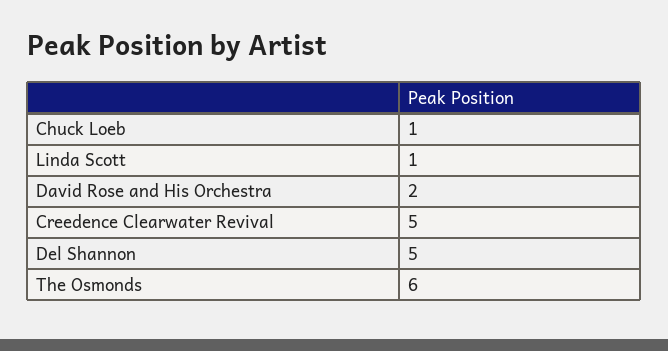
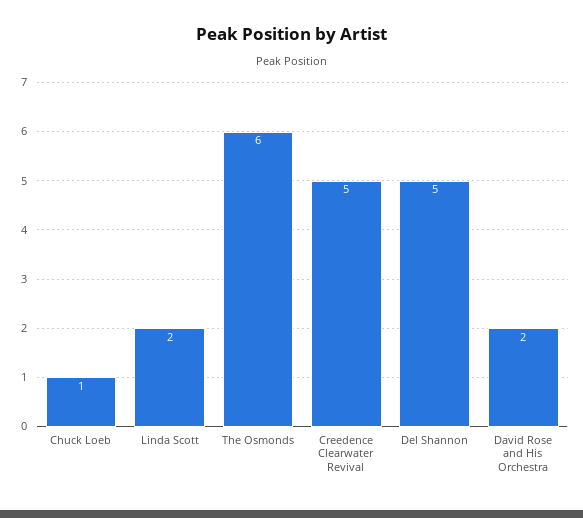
  {
    "Chuck Loeb": 1,
-   "Linda Scott": 1,
+   "Linda Scott": 2,
    "David Rose and His Orchestra": 2,
    "Creedence Clearwater Revival": 5,
    "Del Shannon": 5,
    "The Osmonds": 6
  }

